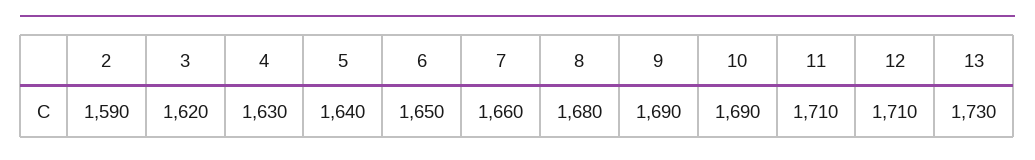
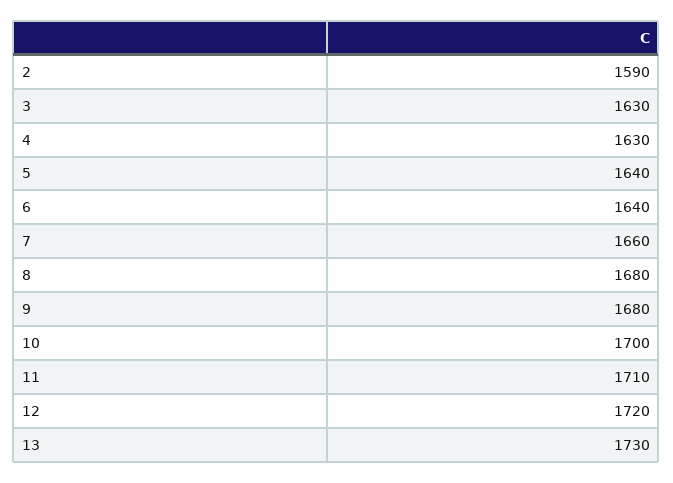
  {
    "2": 1590,
-   "3": 1620,
+   "3": 1630,
    "4": 1630,
    "5": 1640,
-   "6": 1650,
+   "6": 1640,
    "7": 1660,
    "8": 1680,
-   "9": 1690,
+   "9": 1680,
-   "10": 1690,
+   "10": 1700,
    "11": 1710,
-   "12": 1710,
+   "12": 1720,
    "13": 1730
  }

